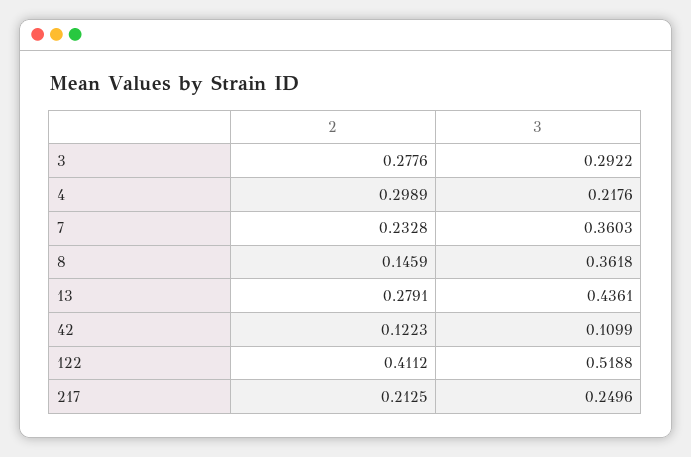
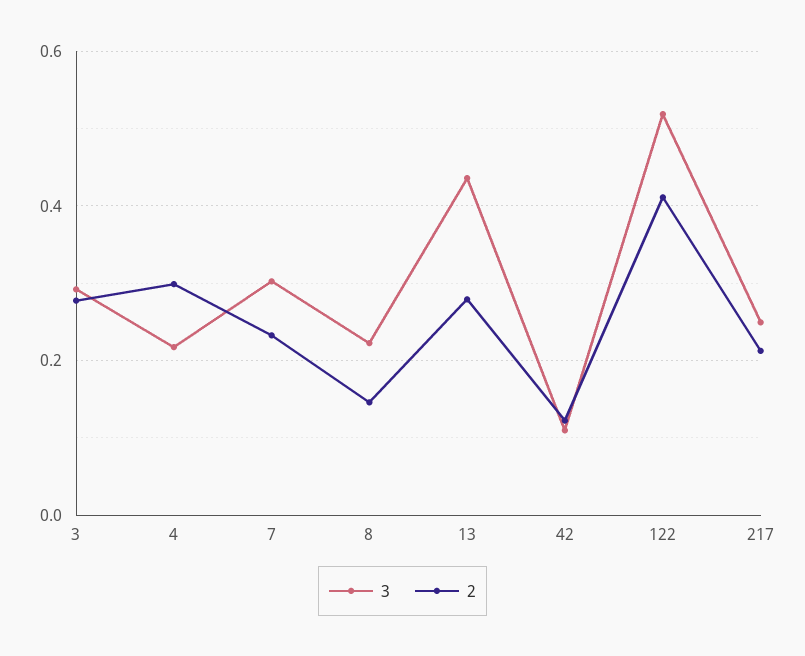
  {
    "2": {
      "3": 0.2776,
      "4": 0.2989,
      "7": 0.2328,
      "8": 0.1459,
      "13": 0.2791,
      "42": 0.1223,
      "122": 0.4112,
      "217": 0.2125
    },
    "3": {
      "3": 0.2922,
      "4": 0.2176,
-     "7": 0.3603,
+     "7": 0.3,
-     "8": 0.3618,
+     "8": 0.22,
      "13": 0.4361,
      "42": 0.1099,
      "122": 0.5188,
      "217": 0.2496
    }
  }

